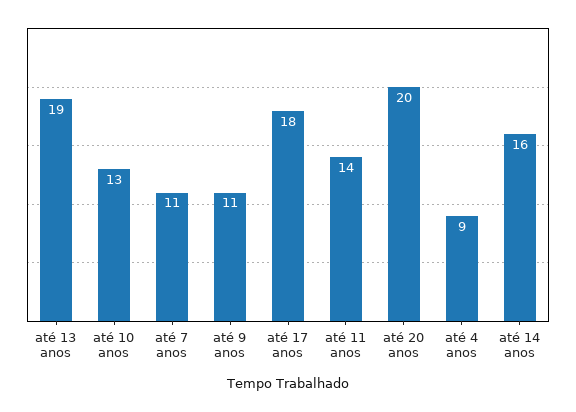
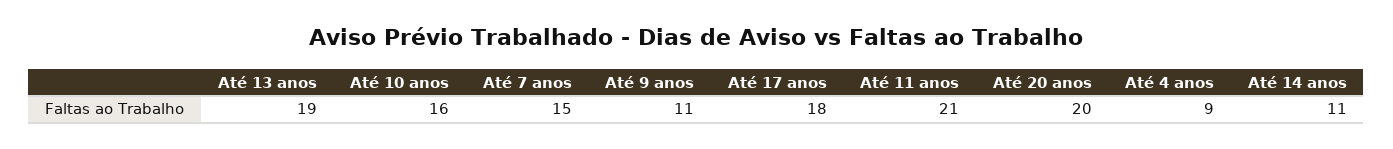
  {
    "até 13 anos": 19,
-   "até 10 anos": 13,
+   "até 10 anos": 16,
-   "até 7 anos": 11,
+   "até 7 anos": 15,
    "até 9 anos": 11,
    "até 17 anos": 18,
-   "até 11 anos": 14,
+   "até 11 anos": 21,
    "até 20 anos": 20,
    "até 4 anos": 9,
-   "até 14 anos": 16
+   "até 14 anos": 11
  }

